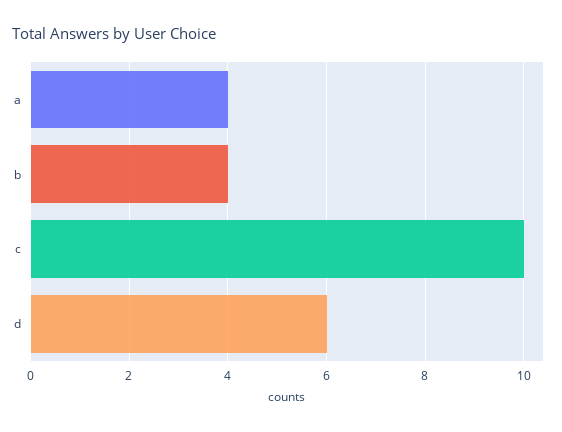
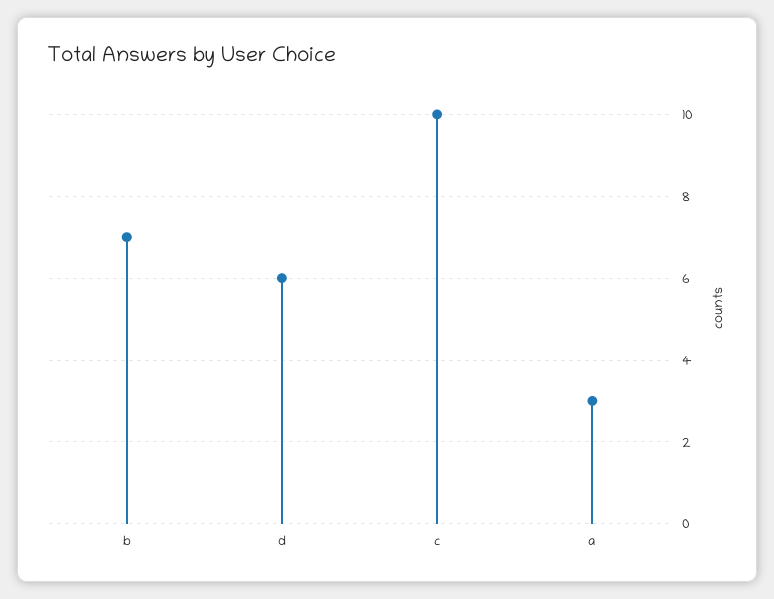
  {
-   "a": 4,
+   "a": 3,
-   "b": 4,
+   "b": 7,
    "c": 10,
    "d": 6
  }

